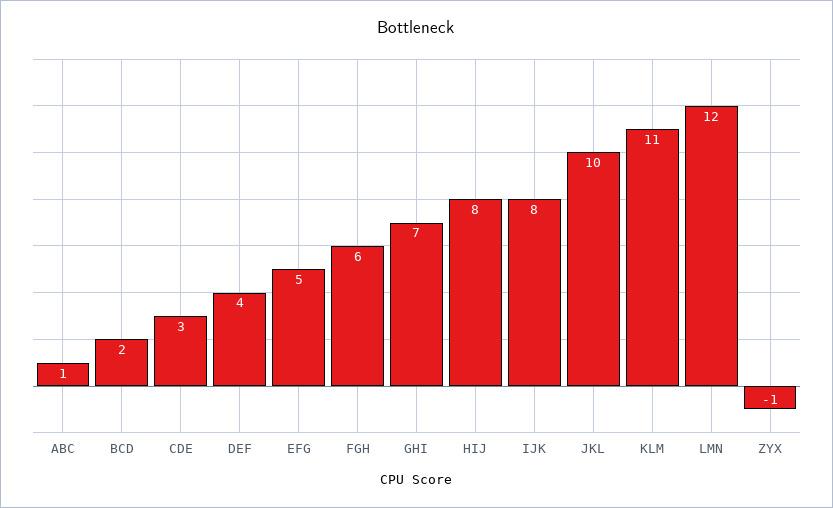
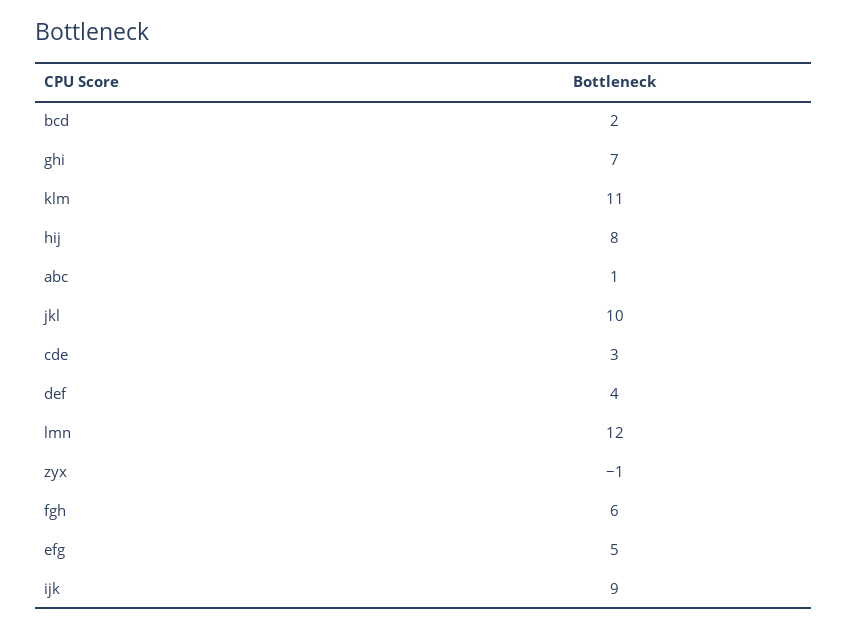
  {
    "ABC": 1,
    "BCD": 2,
    "CDE": 3,
    "DEF": 4,
    "EFG": 5,
    "FGH": 6,
    "GHI": 7,
    "HIJ": 8,
-   "IJK": 8,
+   "IJK": 9,
    "JKL": 10,
    "KLM": 11,
    "LMN": 12,
    "ZYX": -1
  }

